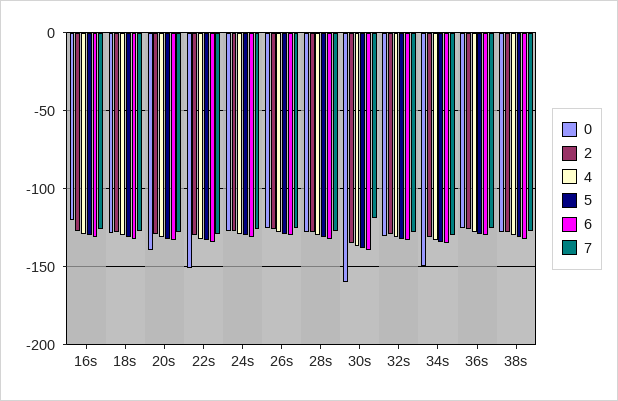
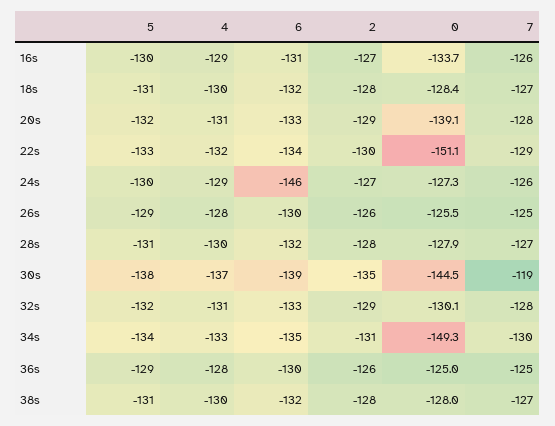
  {
    "0": {
-     "16s": -120,
+     "16s": -133.7,
      "18s": -128.4,
      "20s": -139.1,
      "22s": -151.1,
      "24s": -127.3,
      "26s": -125.5,
      "28s": -127.9,
-     "30s": -160,
+     "30s": -144.5,
      "32s": -130.1,
      "34s": -149.3,
      "36s": -125,
      "38s": -128
    },
    "2": {
      "16s": -127,
      "18s": -128,
      "20s": -129,
      "22s": -130,
      "24s": -127,
      "26s": -126,
      "28s": -128,
      "30s": -135,
      "32s": -129,
      "34s": -131,
      "36s": -126,
      "38s": -128
    },
    "4": {
      "16s": -129,
      "18s": -130,
      "20s": -131,
      "22s": -132,
      "24s": -129,
      "26s": -128,
      "28s": -130,
      "30s": -137,
      "32s": -131,
      "34s": -133,
      "36s": -128,
      "38s": -130
    },
    "5": {
      "16s": -130,
      "18s": -131,
      "20s": -132,
      "22s": -133,
      "24s": -130,
      "26s": -129,
      "28s": -131,
      "30s": -138,
      "32s": -132,
      "34s": -134,
      "36s": -129,
      "38s": -131
    },
    "6": {
      "16s": -131,
      "18s": -132,
      "20s": -133,
      "22s": -134,
-     "24s": -130,
+     "24s": -146,
      "26s": -130,
      "28s": -132,
      "30s": -139,
      "32s": -133,
      "34s": -135,
      "36s": -130,
      "38s": -132
    },
    "7": {
      "16s": -126,
      "18s": -127,
      "20s": -128,
      "22s": -129,
      "24s": -126,
      "26s": -125,
      "28s": -127,
      "30s": -119,
      "32s": -128,
      "34s": -130,
      "36s": -125,
      "38s": -127
    }
  }

